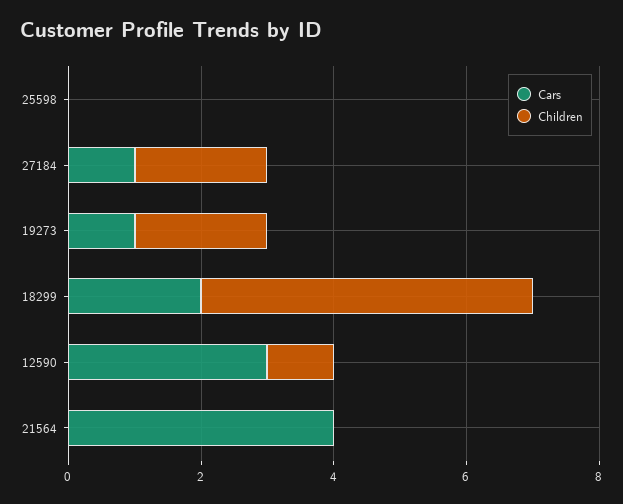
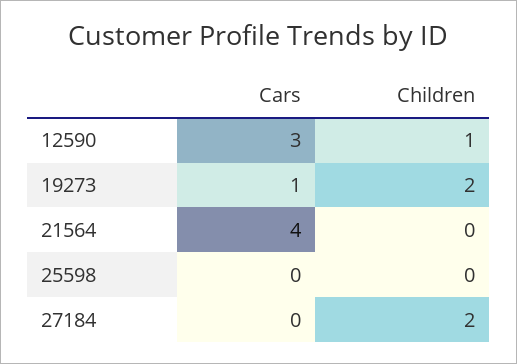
  {
    "Cars": {
      "25598": 0,
-     "27184": 1,
+     "27184": 0,
      "19273": 1,
-     "18299": 2,
      "12590": 3,
      "21564": 4
    },
    "Children": {
      "25598": 0,
      "27184": 2,
      "19273": 2,
-     "18299": 5,
      "12590": 1,
      "21564": 0
    }
  }

